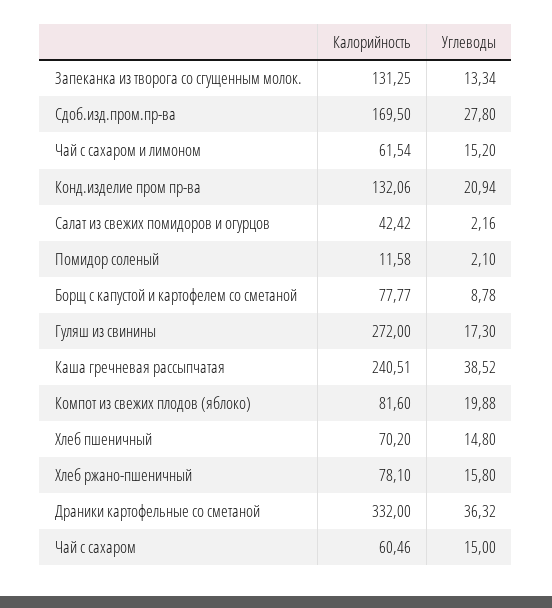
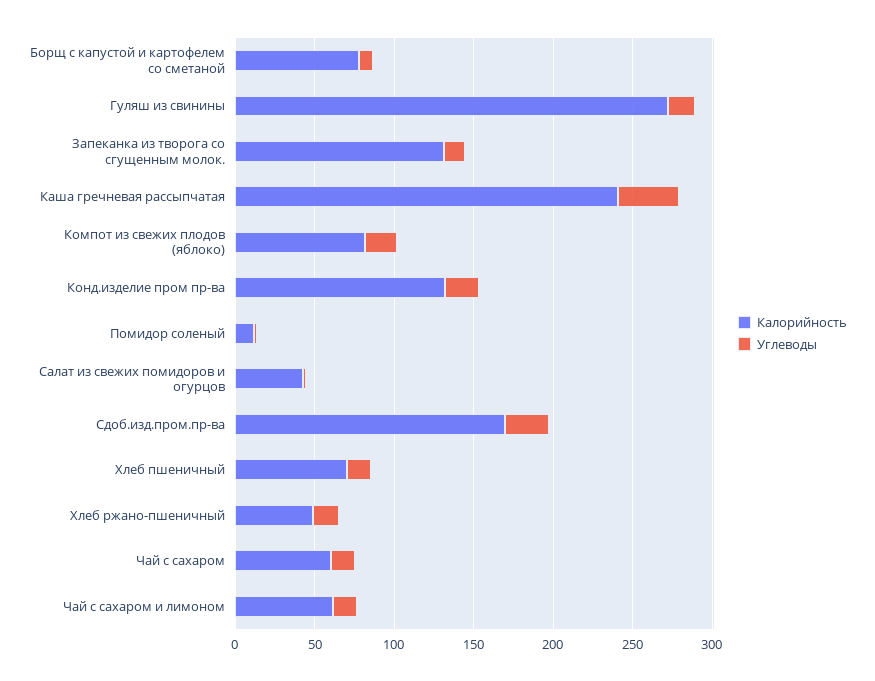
  {
    "Калорийность": {
      "Запеканка из творога со сгущенным молок.": 131.25,
      "Сдоб.изд.пром.пр-ва": 169.5,
      "Чай с сахаром и лимоном": 61.54,
      "Конд.изделие пром пр-ва": 132.06,
      "Салат из свежих помидоров и огурцов": 42.42,
      "Помидор соленый": 11.58,
      "Борщ с капустой и картофелем со сметаной": 77.77,
      "Гуляш из свинины": 272,
      "Каша гречневая рассыпчатая": 240.51,
      "Компот из свежих плодов (яблоко)": 81.6,
      "Хлеб пшеничный": 70.2,
-     "Хлеб ржано-пшеничный": 78.1,
+     "Хлеб ржано-пшеничный": 50,
-     "Драники картофельные со сметаной": 332,
      "Чай с сахаром": 60.46
    },
    "Углеводы": {
      "Запеканка из творога со сгущенным молок.": 13.34,
      "Сдоб.изд.пром.пр-ва": 27.8,
      "Чай с сахаром и лимоном": 15.2,
      "Конд.изделие пром пр-ва": 20.94,
      "Салат из свежих помидоров и огурцов": 2.16,
      "Помидор соленый": 2.1,
      "Борщ с капустой и картофелем со сметаной": 8.78,
      "Гуляш из свинины": 17.3,
      "Каша гречневая рассыпчатая": 38.52,
      "Компот из свежих плодов (яблоко)": 19.88,
      "Хлеб пшеничный": 14.8,
      "Хлеб ржано-пшеничный": 15.8,
-     "Драники картофельные со сметаной": 36.32,
      "Чай с сахаром": 15
    }
  }

